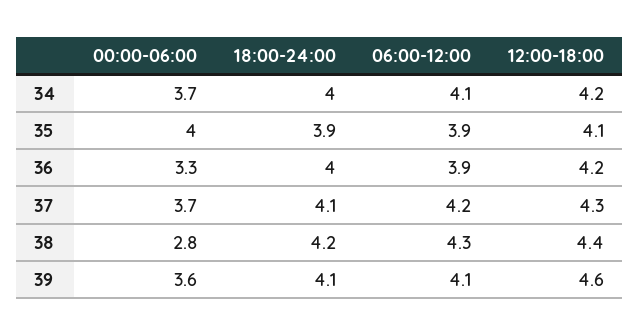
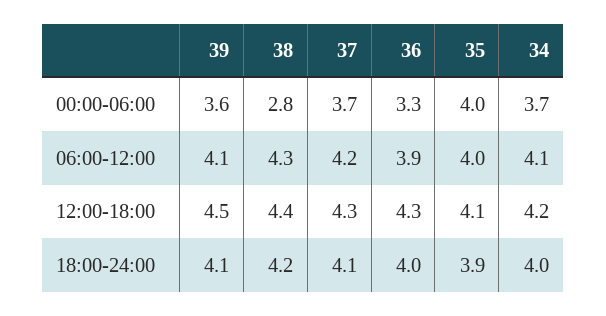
  {
    "00:00-06:00": {
      "34": 3.7,
      "35": 4,
      "36": 3.3,
      "37": 3.7,
      "38": 2.8,
      "39": 3.6
    },
    "18:00-24:00": {
      "34": 4,
      "35": 3.9,
      "36": 4,
      "37": 4.1,
      "38": 4.2,
      "39": 4.1
    },
    "06:00-12:00": {
      "34": 4.1,
-     "35": 3.9,
+     "35": 4,
      "36": 3.9,
      "37": 4.2,
      "38": 4.3,
      "39": 4.1
    },
    "12:00-18:00": {
      "34": 4.2,
      "35": 4.1,
-     "36": 4.2,
+     "36": 4.3,
      "37": 4.3,
      "38": 4.4,
-     "39": 4.6
+     "39": 4.5
    }
  }

